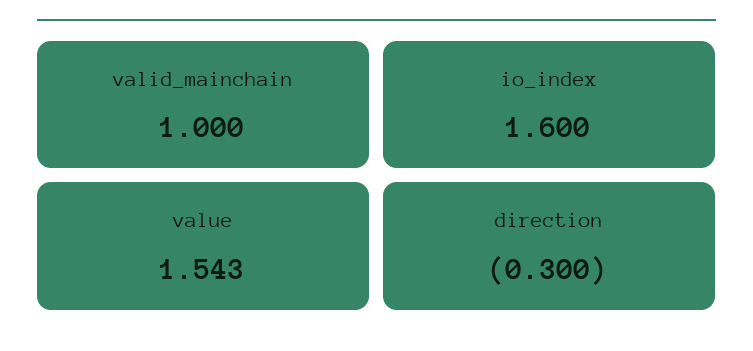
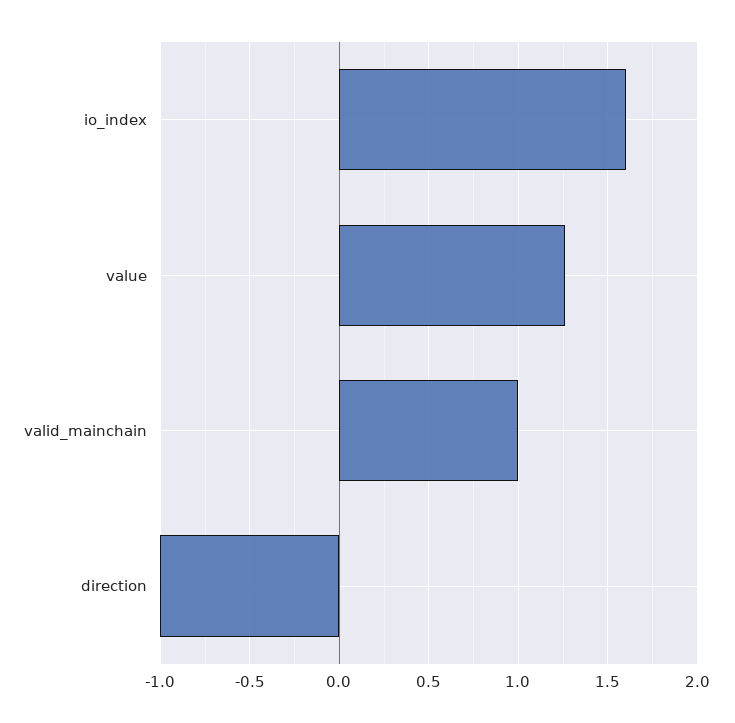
  {
    "valid_mainchain": 1,
    "io_index": 1.6,
-   "value": 1.543,
+   "value": 1.25,
-   "direction": -0.3
+   "direction": -1
  }

